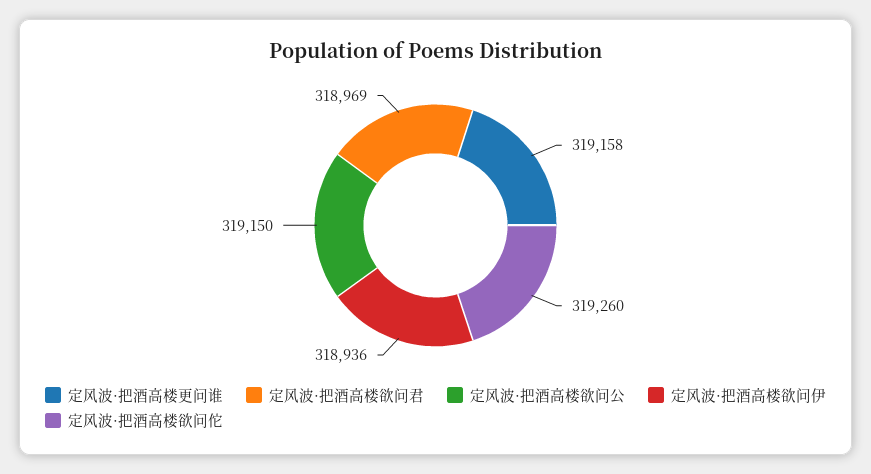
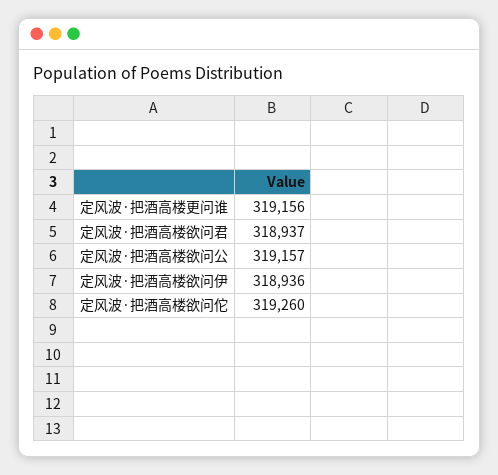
  {
-   "定风波·把酒高楼更问谁": 319158,
+   "定风波·把酒高楼更问谁": 319156,
-   "定风波·把酒高楼欲问君": 318969,
+   "定风波·把酒高楼欲问君": 318937,
-   "定风波·把酒高楼欲问公": 319150,
+   "定风波·把酒高楼欲问公": 319157,
    "定风波·把酒高楼欲问伊": 318936,
    "定风波·把酒高楼欲问佗": 319260
  }

